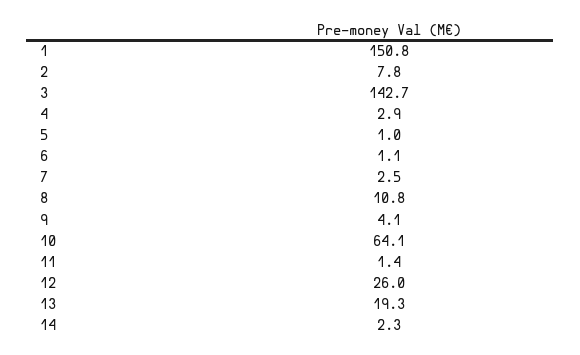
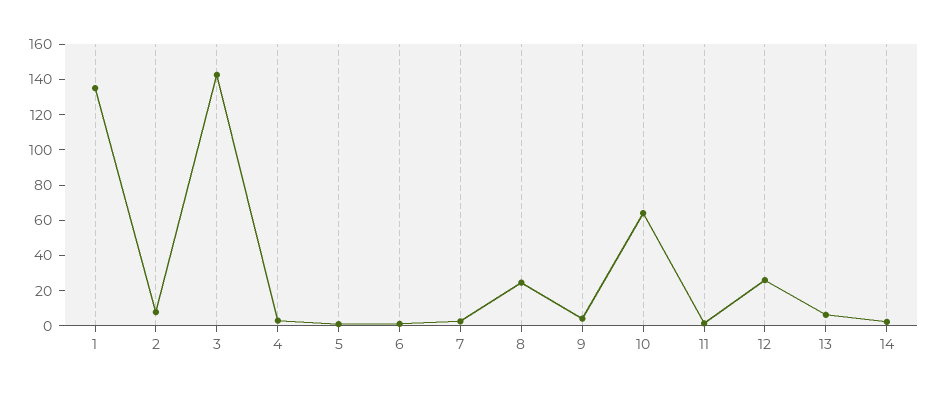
  {
-   "1": 150.8,
+   "1": 135,
    "2": 7.8,
    "3": 142.7,
    "4": 2.9,
    "5": 1,
    "6": 1.1,
    "7": 2.5,
-   "8": 10.8,
+   "8": 25,
    "9": 4.1,
    "10": 64.1,
    "11": 1.4,
    "12": 26,
-   "13": 19.3,
+   "13": 5,
    "14": 2.3
  }

